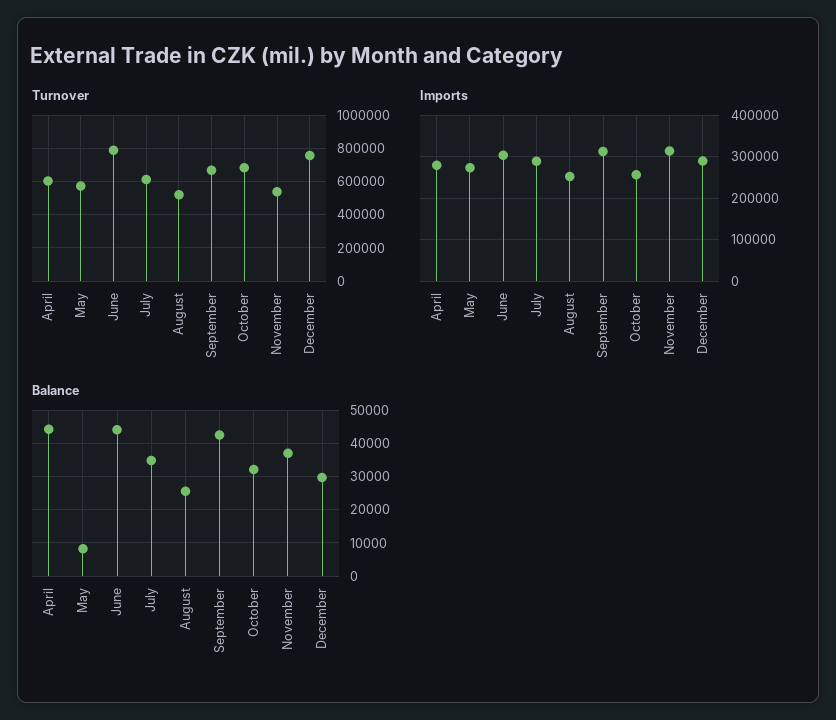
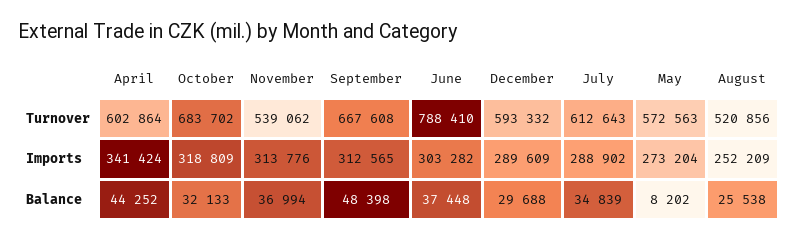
  {
    "Turnover": {
      "April": 602864,
      "May": 572563,
      "June": 788410,
      "July": 612643,
      "August": 520856,
      "September": 667608,
      "October": 683702,
      "November": 539062,
-     "December": 750000
+     "December": 593332
    },
    "Imports": {
-     "April": 280000,
+     "April": 341424,
      "May": 273204,
      "June": 303282,
      "July": 288902,
      "August": 252209,
      "September": 312565,
-     "October": 260000,
+     "October": 318809,
      "November": 313776,
      "December": 289609
    },
    "Balance": {
      "April": 44252,
      "May": 8202,
-     "June": 44000,
+     "June": 37448,
      "July": 34839,
      "August": 25538,
-     "September": 42000,
+     "September": 48398,
      "October": 32133,
      "November": 36994,
      "December": 29688
    }
  }

